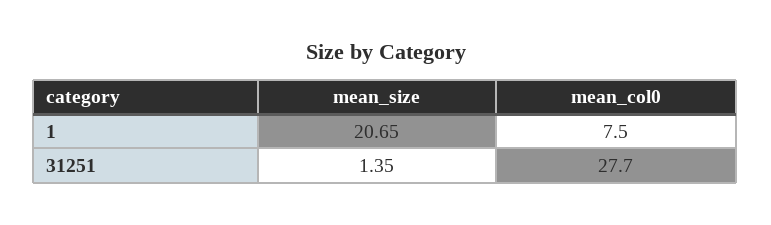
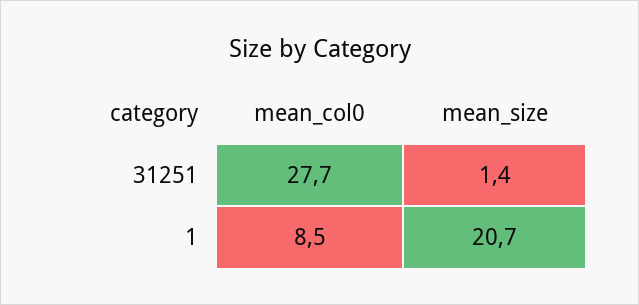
  {
    "mean_size": {
      "1": 20.65,
      "31251": 1.35
    },
    "mean_col0": {
-     "1": 7.5,
+     "1": 8.5,
      "31251": 27.7
    }
  }

